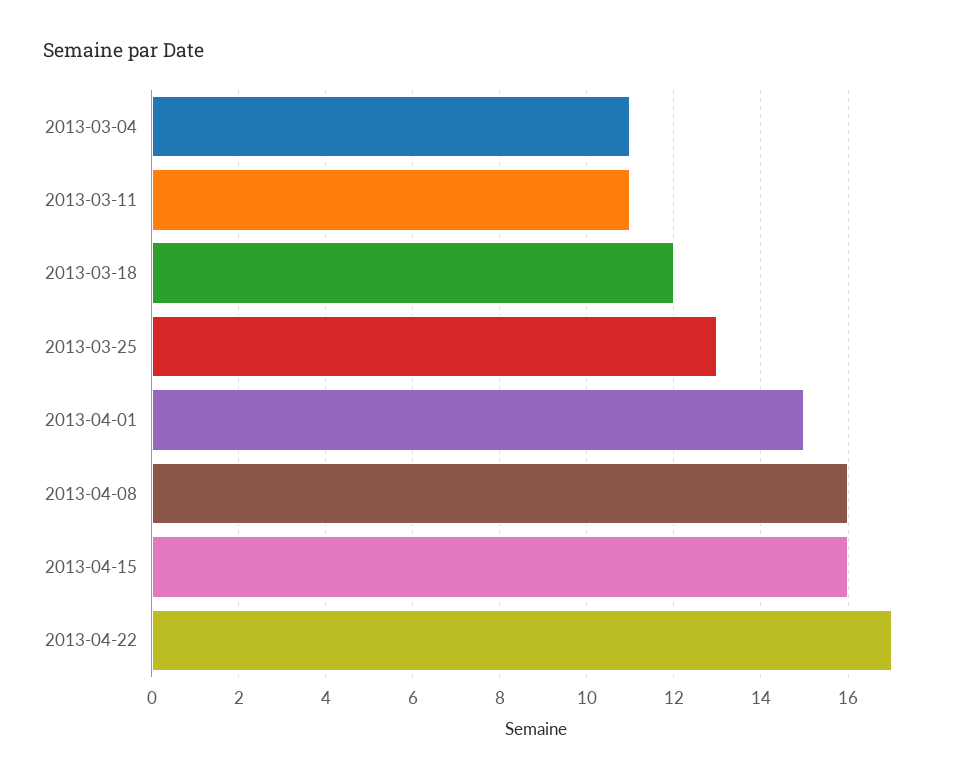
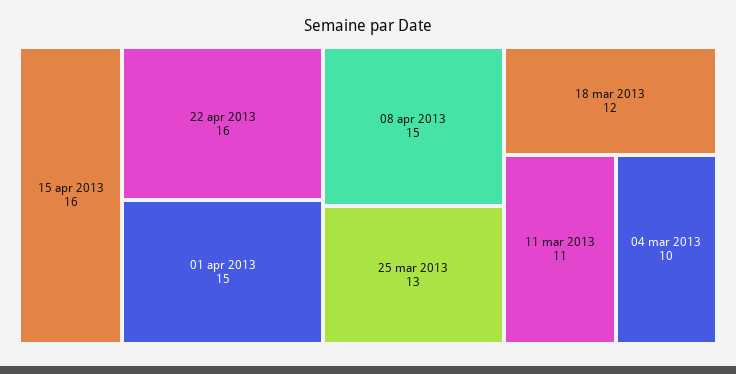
  {
-   "2013-03-04": 11,
+   "2013-03-04": 10,
    "2013-03-11": 11,
    "2013-03-18": 12,
    "2013-03-25": 13,
    "2013-04-01": 15,
-   "2013-04-08": 16,
+   "2013-04-08": 15,
    "2013-04-15": 16,
-   "2013-04-22": 17
+   "2013-04-22": 16
  }

